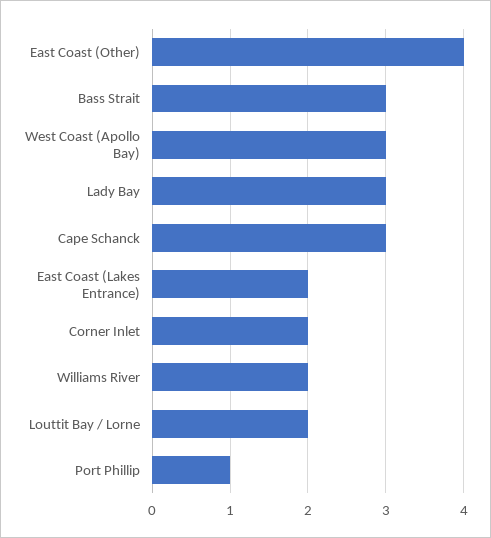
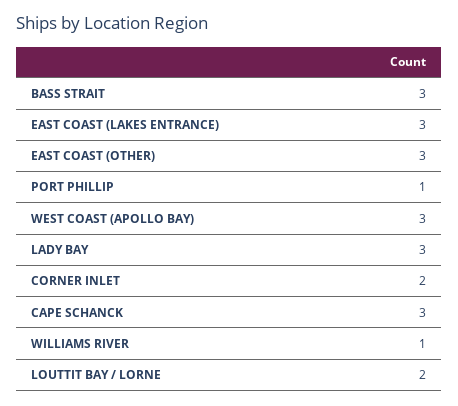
  {
-   "East Coast (Other)": 4,
+   "East Coast (Other)": 3,
    "Bass Strait": 3,
    "West Coast (Apollo Bay)": 3,
    "Lady Bay": 3,
    "Cape Schanck": 3,
-   "East Coast (Lakes Entrance)": 2,
+   "East Coast (Lakes Entrance)": 3,
    "Corner Inlet": 2,
-   "Williams River": 2,
+   "Williams River": 1,
    "Louttit Bay / Lorne": 2,
    "Port Phillip": 1
  }

